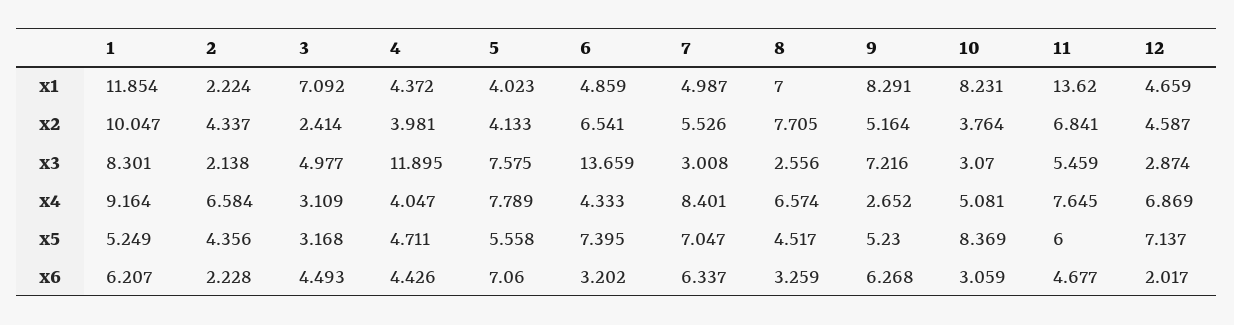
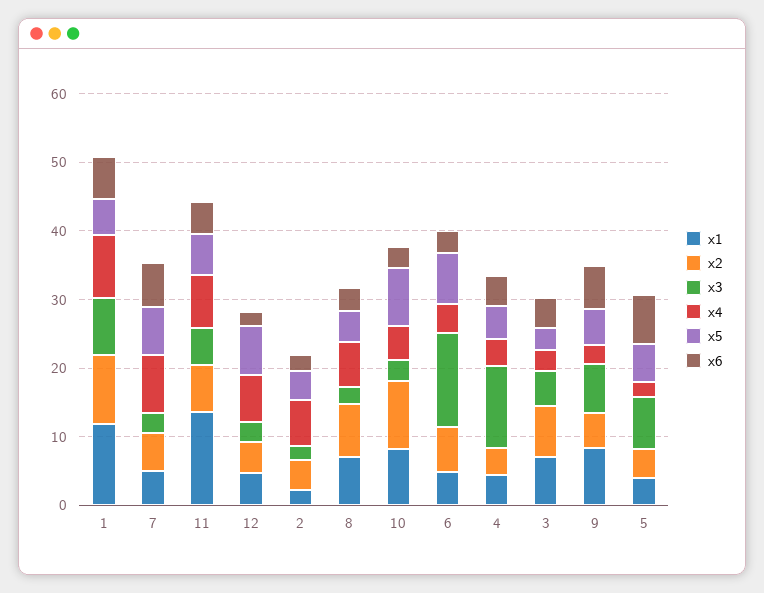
  {
    "x1": {
      "1": 11.854,
      "2": 2.224,
      "3": 7.092,
      "4": 4.372,
      "5": 4.023,
      "6": 4.859,
      "7": 4.987,
      "8": 7,
      "9": 8.291,
      "10": 8.231,
      "11": 13.62,
      "12": 4.659
    },
    "x2": {
      "1": 10.047,
      "2": 4.337,
-     "3": 2.414,
+     "3": 8,
      "4": 3.981,
      "5": 4.133,
      "6": 6.541,
      "7": 5.526,
      "8": 7.705,
      "9": 5.164,
-     "10": 3.764,
+     "10": 10,
      "11": 6.841,
      "12": 4.587
    },
    "x3": {
      "1": 8.301,
      "2": 2.138,
      "3": 4.977,
      "4": 11.895,
      "5": 7.575,
      "6": 13.659,
      "7": 3.008,
      "8": 2.556,
      "9": 7.216,
      "10": 3.07,
      "11": 5.459,
      "12": 2.874
    },
    "x4": {
      "1": 9.164,
      "2": 6.584,
      "3": 3.109,
      "4": 4.047,
-     "5": 7.789,
+     "5": 2,
      "6": 4.333,
      "7": 8.401,
      "8": 6.574,
      "9": 2.652,
      "10": 5.081,
      "11": 7.645,
      "12": 6.869
    },
    "x5": {
      "1": 5.249,
      "2": 4.356,
      "3": 3.168,
      "4": 4.711,
      "5": 5.558,
      "6": 7.395,
      "7": 7.047,
      "8": 4.517,
      "9": 5.23,
      "10": 8.369,
      "11": 6,
      "12": 7.137
    },
    "x6": {
      "1": 6.207,
      "2": 2.228,
      "3": 4.493,
      "4": 4.426,
      "5": 7.06,
      "6": 3.202,
      "7": 6.337,
      "8": 3.259,
      "9": 6.268,
      "10": 3.059,
      "11": 4.677,
      "12": 2.017
    }
  }

